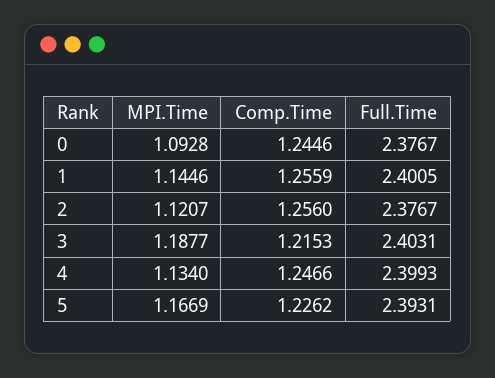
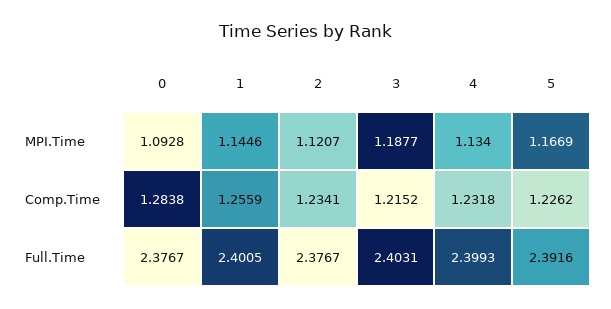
  {
    "MPI.Time": {
      "0": 1.0928,
      "1": 1.1446,
      "2": 1.1207,
      "3": 1.1877,
      "4": 1.134,
      "5": 1.1669
    },
    "Comp.Time": {
-     "0": 1.2446,
+     "0": 1.2838,
      "1": 1.2559,
-     "2": 1.256,
+     "2": 1.2341,
-     "3": 1.2153,
+     "3": 1.2152,
-     "4": 1.2466,
+     "4": 1.2318,
      "5": 1.2262
    },
    "Full.Time": {
      "0": 2.3767,
      "1": 2.4005,
      "2": 2.3767,
      "3": 2.4031,
      "4": 2.3993,
-     "5": 2.3931
+     "5": 2.3916
    }
  }

